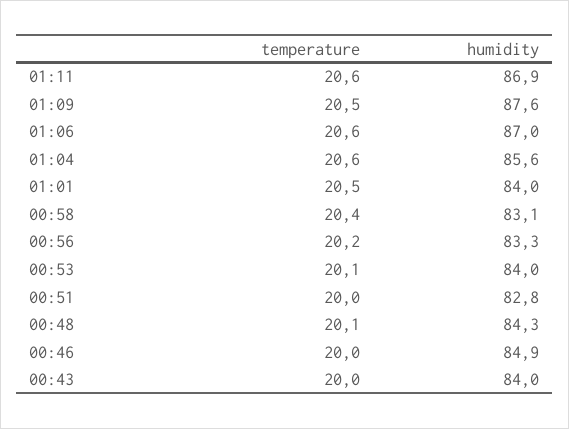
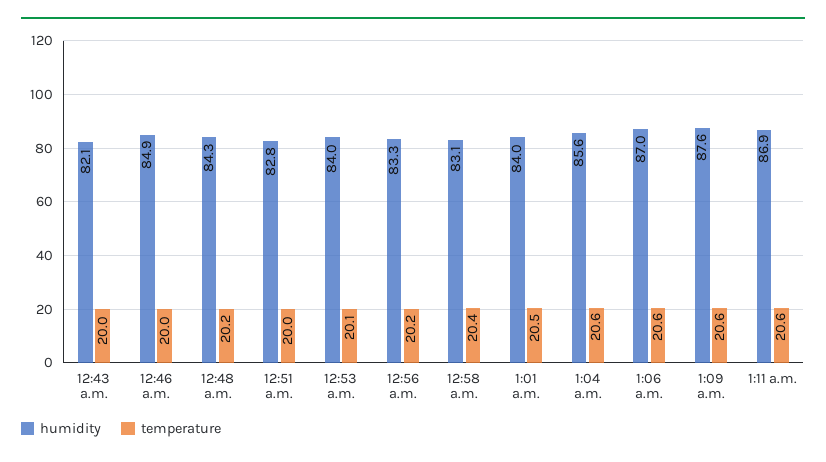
  {
    "temperature": {
      "01:11": 20.6,
-     "01:09": 20.5,
+     "01:09": 20.6,
      "01:06": 20.6,
      "01:04": 20.6,
      "01:01": 20.5,
      "00:58": 20.4,
      "00:56": 20.2,
      "00:53": 20.1,
      "00:51": 20,
-     "00:48": 20.1,
+     "00:48": 20.2,
      "00:46": 20,
      "00:43": 20
    },
    "humidity": {
      "01:11": 86.9,
      "01:09": 87.6,
      "01:06": 87,
      "01:04": 85.6,
      "01:01": 84,
      "00:58": 83.1,
      "00:56": 83.3,
      "00:53": 84,
      "00:51": 82.8,
      "00:48": 84.3,
      "00:46": 84.9,
-     "00:43": 84
+     "00:43": 82.1
    }
  }

